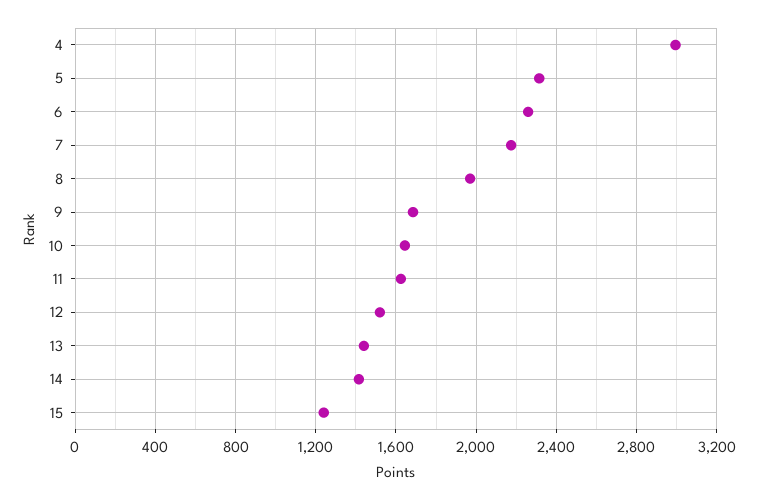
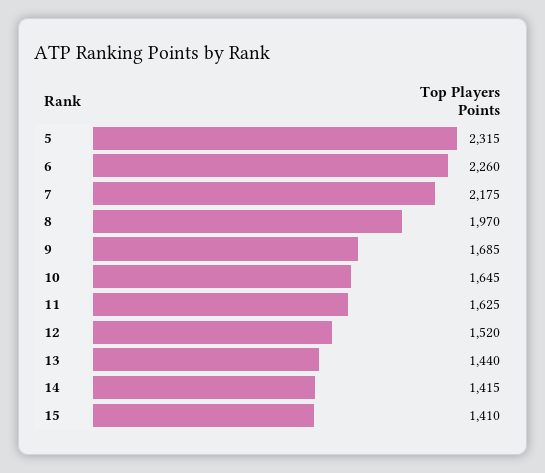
  {
-   "4": 3000,
    "5": 2315,
    "6": 2260,
    "7": 2175,
    "8": 1970,
    "9": 1685,
    "10": 1645,
    "11": 1625,
    "12": 1520,
    "13": 1440,
    "14": 1415,
-   "15": 1250
+   "15": 1410
  }

